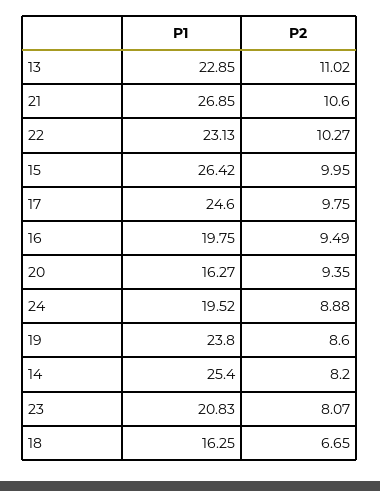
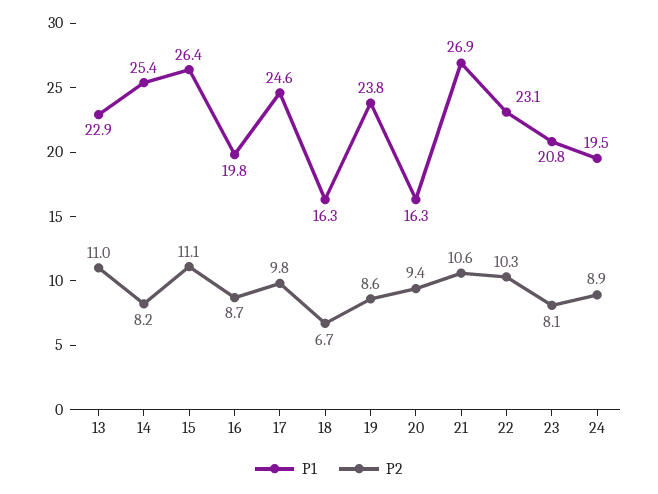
  {
    "P1": {
      "13": 22.85,
      "21": 26.85,
      "22": 23.13,
      "15": 26.42,
      "17": 24.6,
      "16": 19.75,
      "20": 16.27,
      "24": 19.52,
      "19": 23.8,
      "14": 25.4,
      "23": 20.83,
      "18": 16.25
    },
    "P2": {
      "13": 11.02,
      "21": 10.6,
      "22": 10.27,
-     "15": 9.95,
+     "15": 11.1,
      "17": 9.75,
-     "16": 9.49,
+     "16": 8.7,
      "20": 9.35,
      "24": 8.88,
      "19": 8.6,
      "14": 8.2,
      "23": 8.07,
      "18": 6.65
    }
  }

